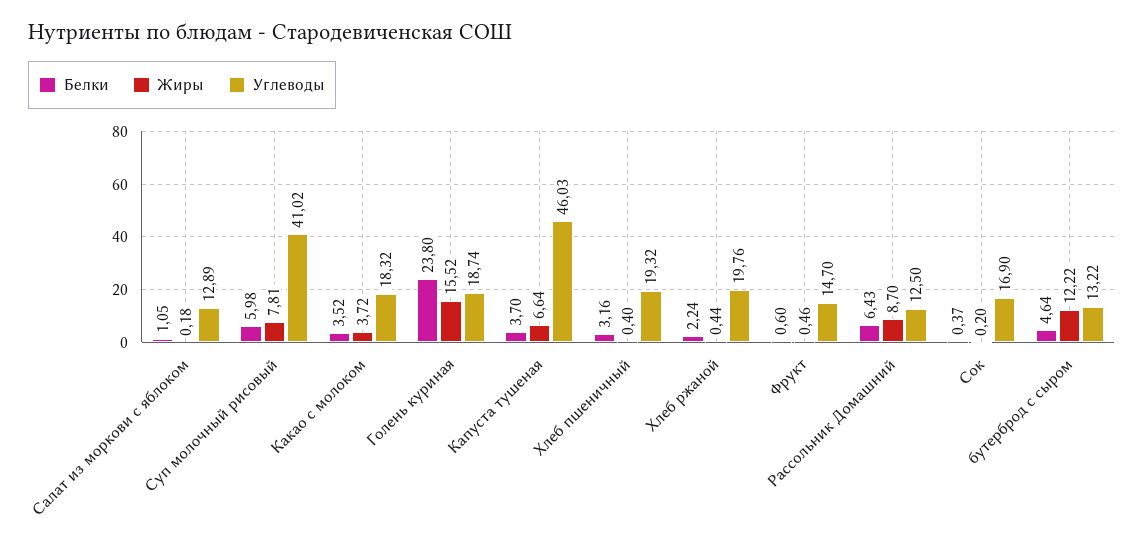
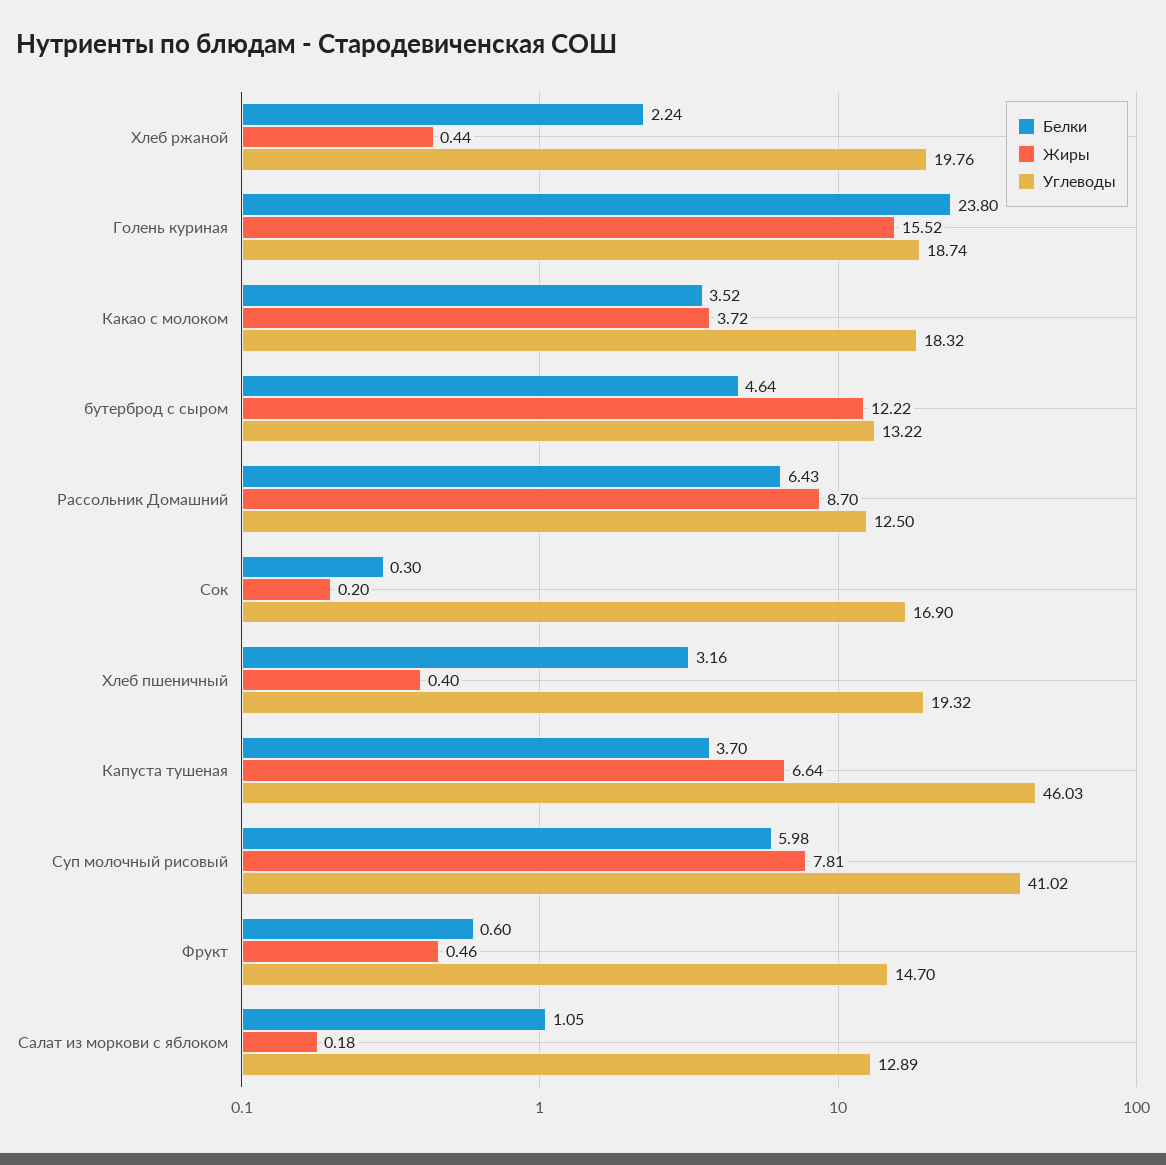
  {
    "Белки": {
      "Салат из моркови с яблоком": 1.05,
      "Суп молочный рисовый": 5.98,
      "Какао с молоком": 3.52,
      "Голень куриная": 23.8,
      "Капуста тушеная": 3.7,
      "Хлеб пшеничный": 3.16,
      "Хлеб ржаной": 2.24,
      "Фрукт": 0.6,
      "Рассольник Домашний": 6.43,
-     "Сок": 0.37,
+     "Сок": 0.3,
      "бутерброд с сыром": 4.64
    },
    "Жиры": {
      "Салат из моркови с яблоком": 0.18,
      "Суп молочный рисовый": 7.81,
      "Какао с молоком": 3.72,
      "Голень куриная": 15.52,
      "Капуста тушеная": 6.64,
      "Хлеб пшеничный": 0.4,
      "Хлеб ржаной": 0.44,
      "Фрукт": 0.46,
      "Рассольник Домашний": 8.7,
      "Сок": 0.2,
      "бутерброд с сыром": 12.22
    },
    "Углеводы": {
      "Салат из моркови с яблоком": 12.89,
      "Суп молочный рисовый": 41.02,
      "Какао с молоком": 18.32,
      "Голень куриная": 18.74,
      "Капуста тушеная": 46.03,
      "Хлеб пшеничный": 19.32,
      "Хлеб ржаной": 19.76,
      "Фрукт": 14.7,
      "Рассольник Домашний": 12.5,
      "Сок": 16.9,
      "бутерброд с сыром": 13.22
    }
  }

